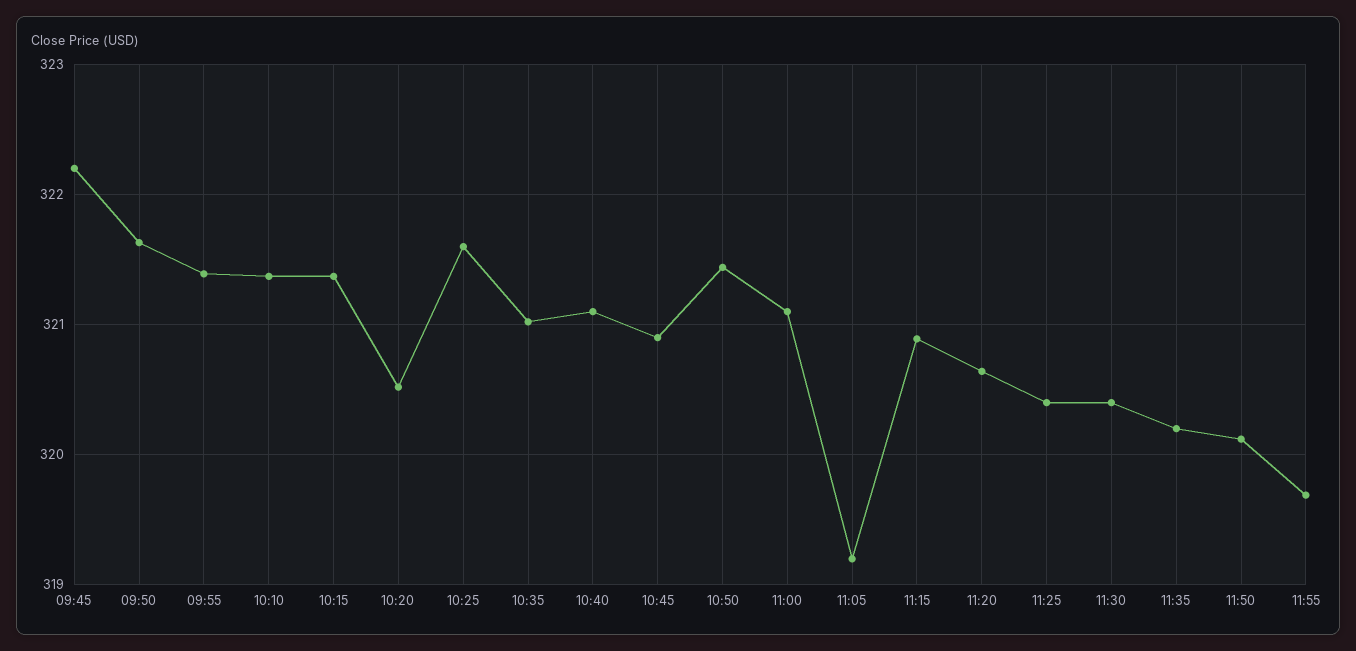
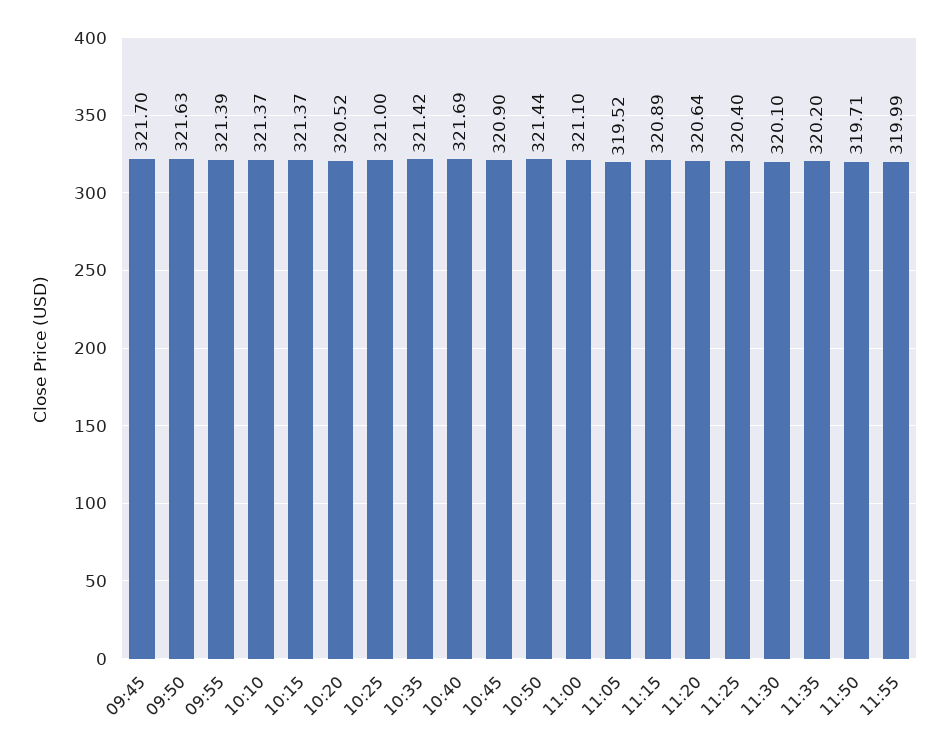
  {
-   "09:45": 322.2,
+   "09:45": 321.7,
    "09:50": 321.63,
    "09:55": 321.39,
    "10:10": 321.37,
    "10:15": 321.37,
    "10:20": 320.52,
-   "10:25": 321.6,
+   "10:25": 321,
-   "10:35": 321,
+   "10:35": 321.42,
-   "10:40": 321.1,
+   "10:40": 321.69,
    "10:45": 320.9,
    "10:50": 321.44,
    "11:00": 321.1,
-   "11:05": 319.2,
+   "11:05": 319.52,
    "11:15": 320.89,
    "11:20": 320.64,
    "11:25": 320.4,
-   "11:30": 320.4,
+   "11:30": 320.1,
    "11:35": 320.2,
-   "11:50": 320.1,
+   "11:50": 319.71,
-   "11:55": 319.7
+   "11:55": 319.99
  }

